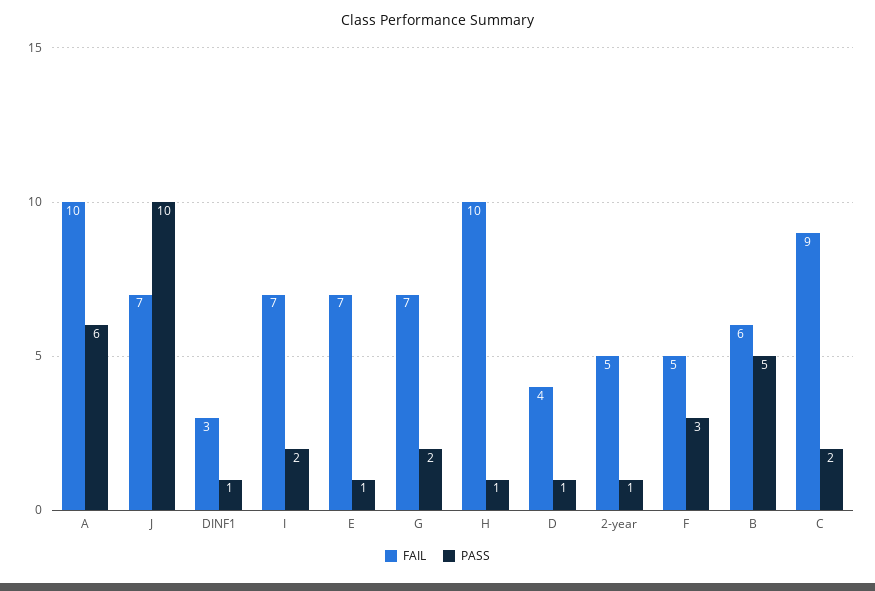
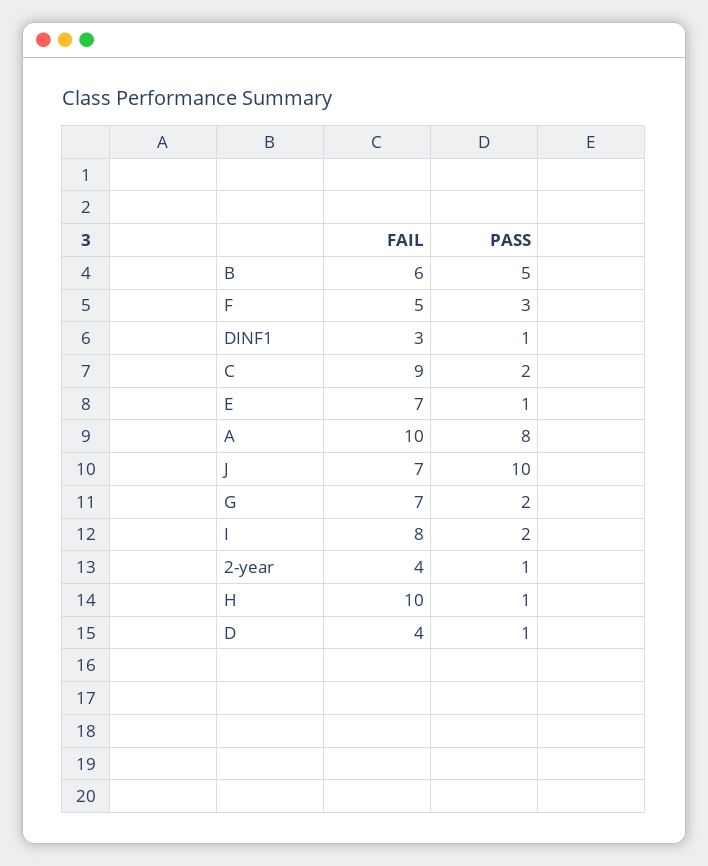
  {
    "FAIL": {
      "A": 10,
      "J": 7,
      "DINF1": 3,
-     "I": 7,
+     "I": 8,
      "E": 7,
      "G": 7,
      "H": 10,
      "D": 4,
-     "2-year": 5,
+     "2-year": 4,
      "F": 5,
      "B": 6,
      "C": 9
    },
    "PASS": {
-     "A": 6,
+     "A": 8,
      "J": 10,
      "DINF1": 1,
      "I": 2,
      "E": 1,
      "G": 2,
      "H": 1,
      "D": 1,
      "2-year": 1,
      "F": 3,
      "B": 5,
      "C": 2
    }
  }

